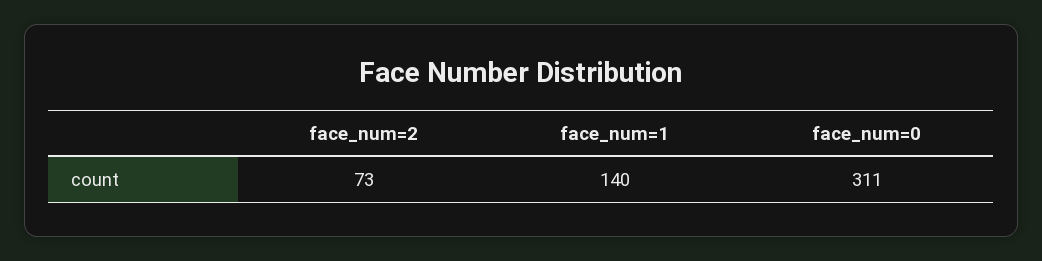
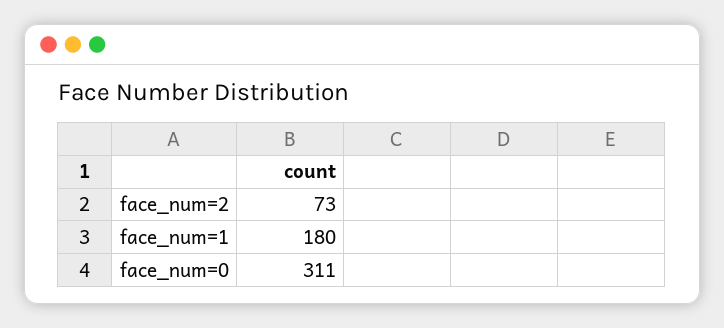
  {
    "face_num=2": 73,
-   "face_num=1": 140,
+   "face_num=1": 180,
    "face_num=0": 311
  }

